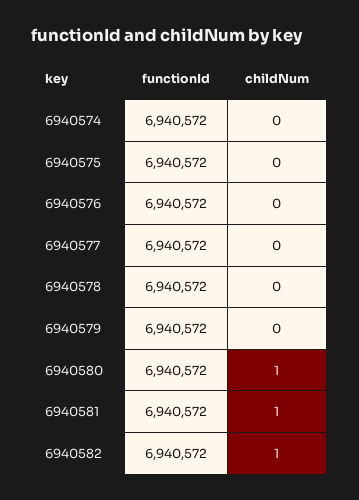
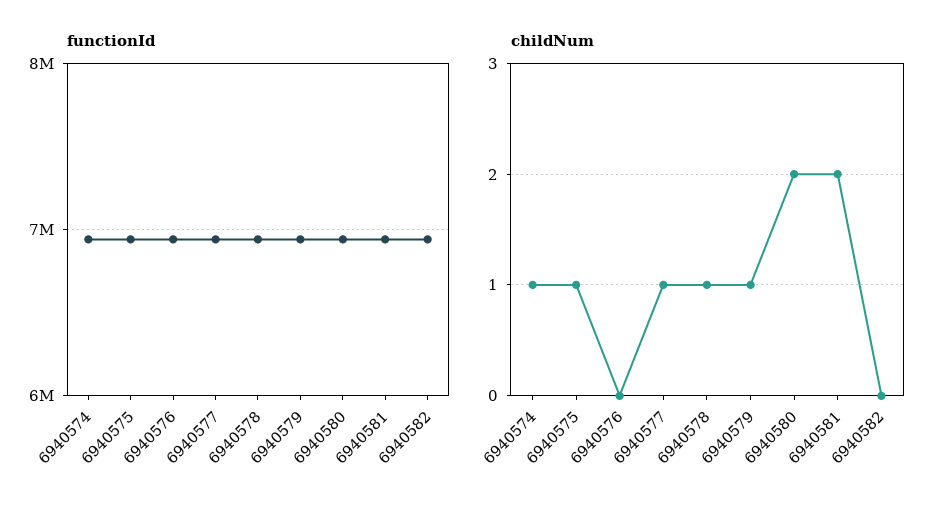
  {
    "functionId": {
      "6940574": 6940572,
      "6940575": 6940572,
      "6940576": 6940572,
      "6940577": 6940572,
      "6940578": 6940572,
      "6940579": 6940572,
      "6940580": 6940572,
      "6940581": 6940572,
      "6940582": 6940572
    },
    "childNum": {
-     "6940574": 0,
+     "6940574": 1,
-     "6940575": 0,
+     "6940575": 1,
      "6940576": 0,
-     "6940577": 0,
+     "6940577": 1,
-     "6940578": 0,
+     "6940578": 1,
-     "6940579": 0,
+     "6940579": 1,
-     "6940580": 1,
+     "6940580": 2,
-     "6940581": 1,
+     "6940581": 2,
-     "6940582": 1
+     "6940582": 0
    }
  }

